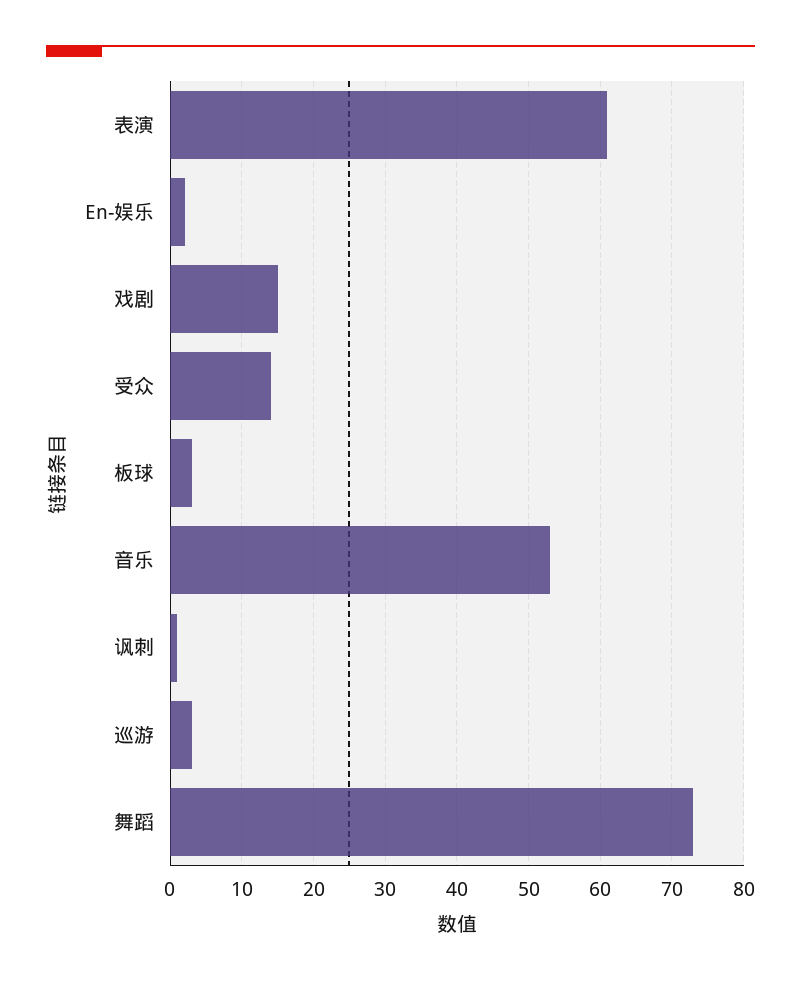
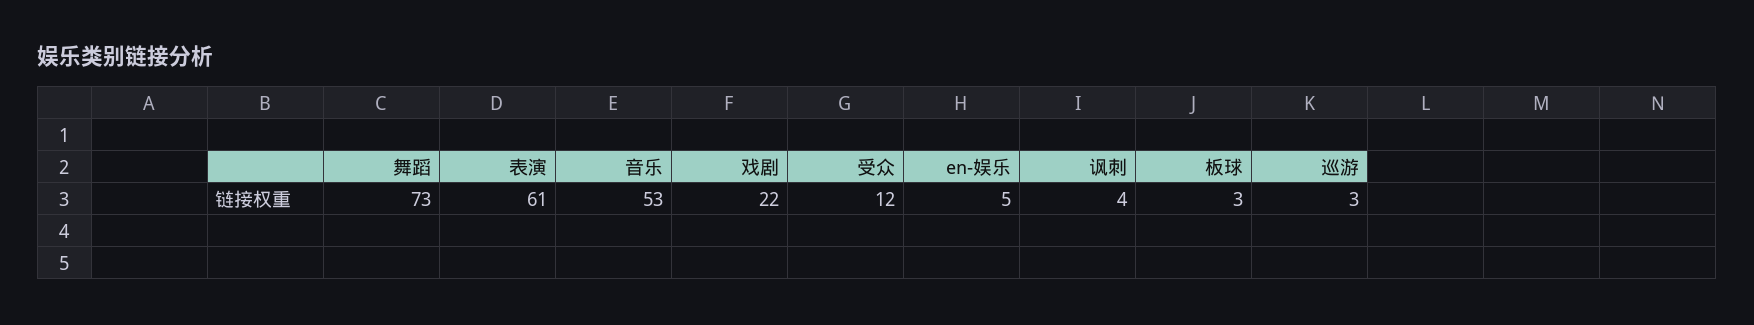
  {
    "表演": 61,
-   "En-娱乐": 2,
+   "En-娱乐": 5,
-   "戏剧": 15,
+   "戏剧": 22,
-   "受众": 14,
+   "受众": 12,
    "板球": 3,
    "音乐": 53,
-   "讽刺": 1,
+   "讽刺": 4,
    "巡游": 3,
    "舞蹈": 73
  }

